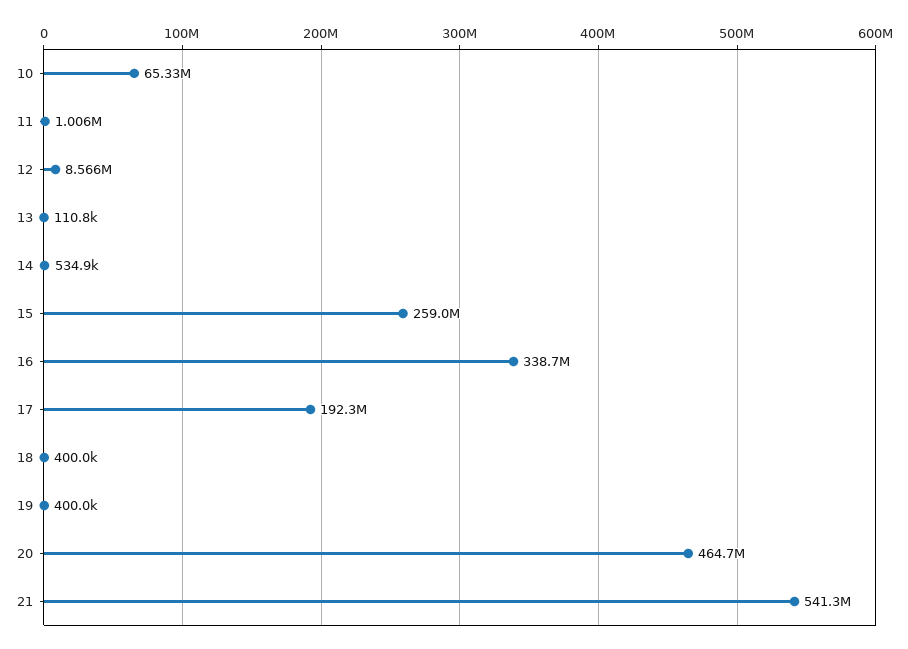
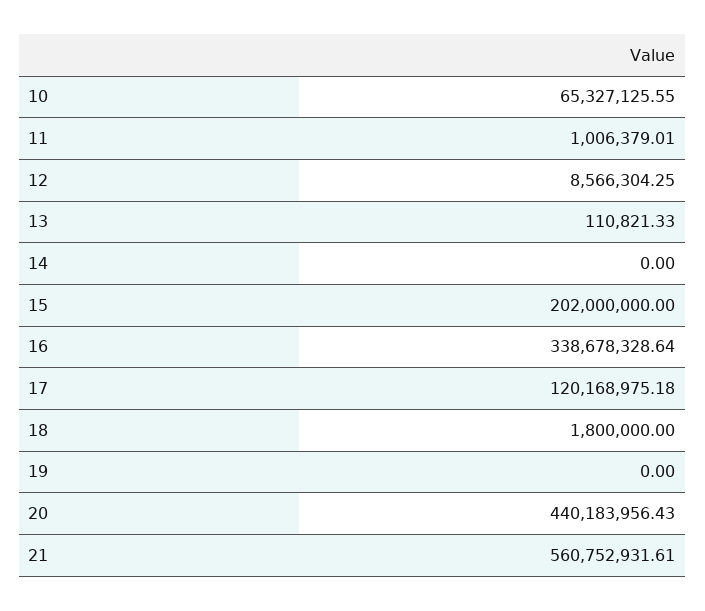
  {
    "10": 65327125.55,
    "11": 1006379.01,
    "12": 8566304.25,
    "13": 110821.33,
-   "14": 534900,
+   "14": 0,
-   "15": 259000000,
+   "15": 202000000,
    "16": 338678328.64,
-   "17": 192300000,
+   "17": 120168975.18,
-   "18": 400000,
+   "18": 1800000,
-   "19": 400000,
+   "19": 0,
-   "20": 464700000,
+   "20": 440183956.43,
-   "21": 541300000
+   "21": 560752931.61
  }

